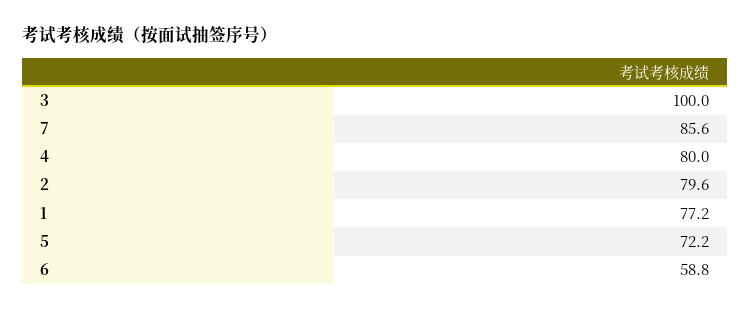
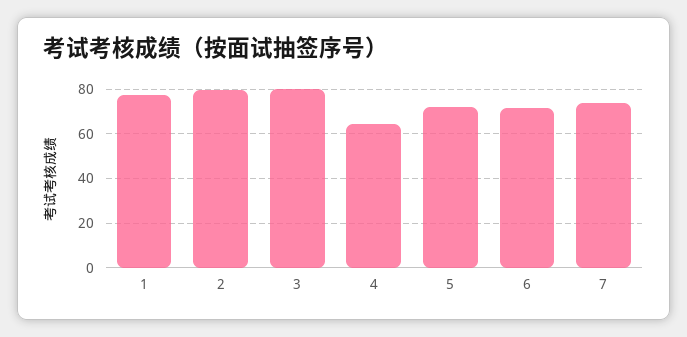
  {
-   "3": 100,
+   "3": 80,
-   "7": 85.6,
+   "7": 75,
-   "4": 80,
+   "4": 65,
    "2": 79.6,
    "1": 77.2,
    "5": 72.2,
-   "6": 58.8
+   "6": 70
  }

